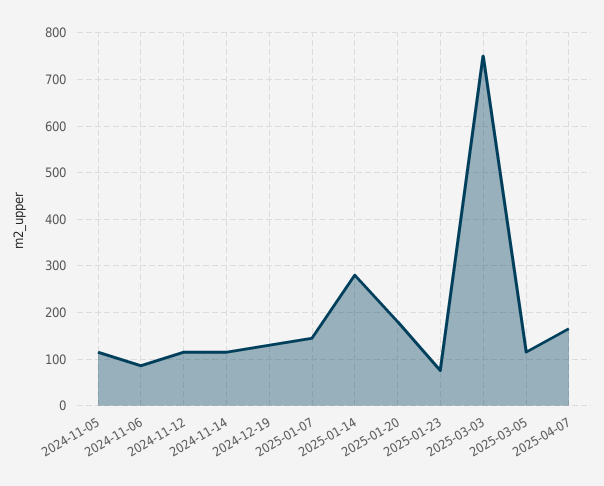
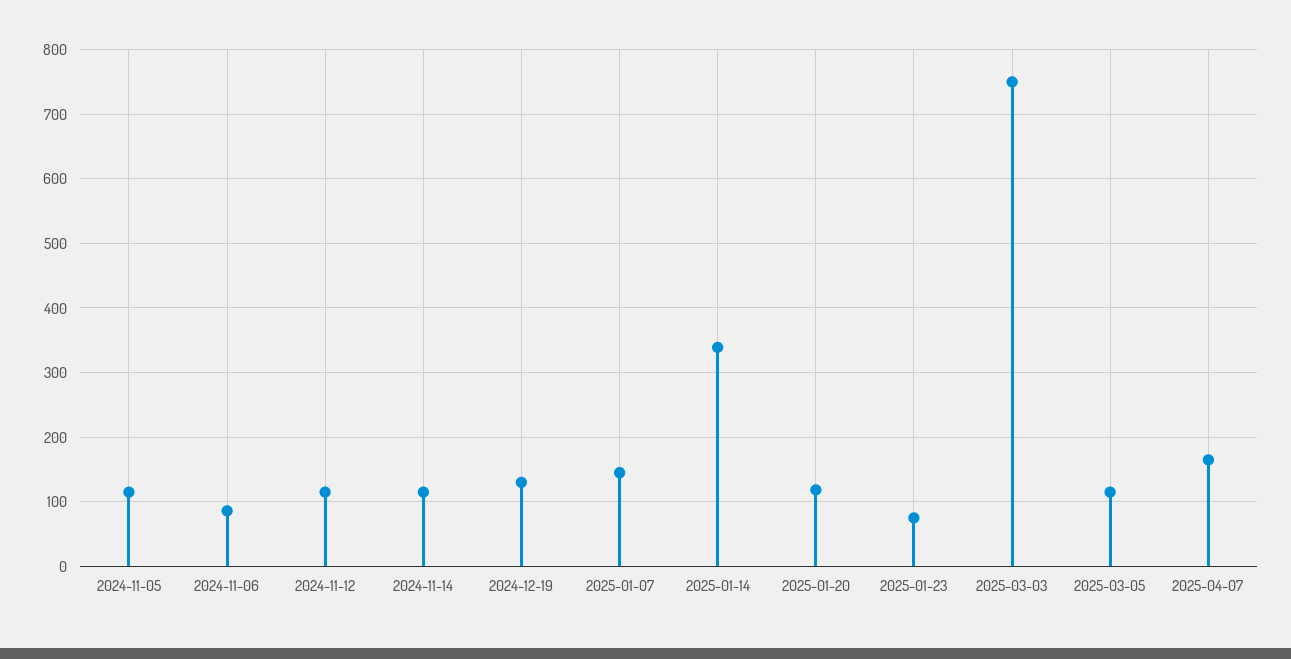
  {
    "2024-11-05": 120,
    "2024-11-06": 90,
    "2024-11-12": 120,
    "2024-11-14": 120,
    "2024-12-19": 130,
    "2025-01-07": 150,
-   "2025-01-14": 280,
+   "2025-01-14": 340,
-   "2025-01-20": 180,
+   "2025-01-20": 120,
    "2025-01-23": 80,
    "2025-03-03": 750,
    "2025-03-05": 120,
    "2025-04-07": 170
  }

